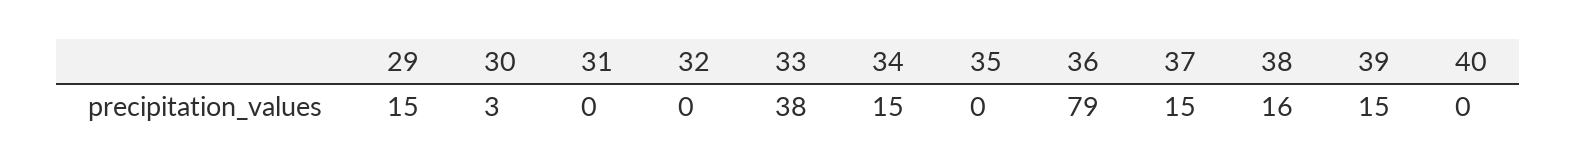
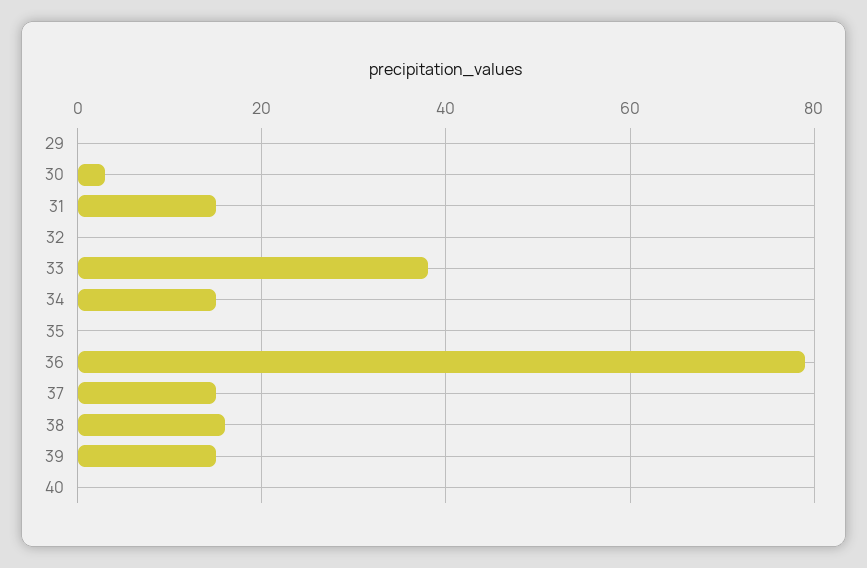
  {
-   "29": 15,
+   "29": 0,
    "30": 3,
-   "31": 0,
+   "31": 15,
    "32": 0,
    "33": 38,
    "34": 15,
    "35": 0,
    "36": 79,
    "37": 15,
    "38": 16,
    "39": 15,
    "40": 0
  }

